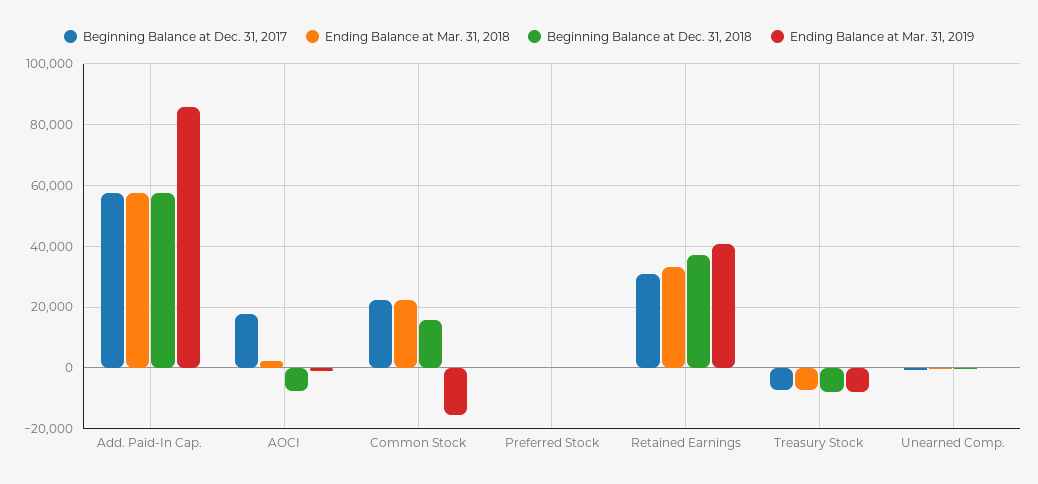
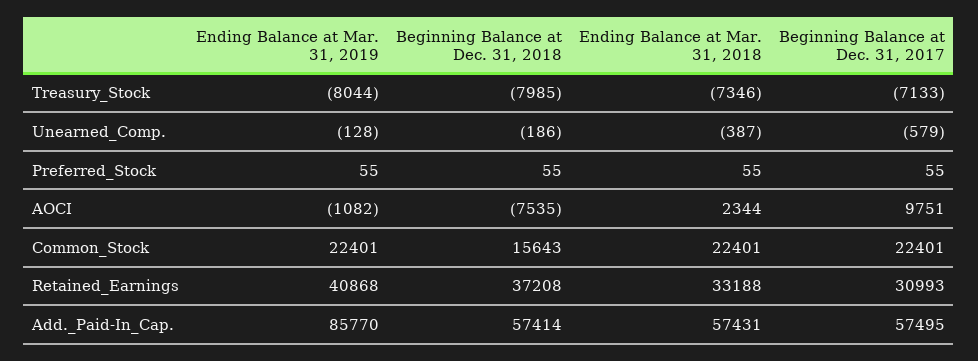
  {
    "Beginning Balance at Dec. 31, 2017": {
      "Add. Paid-In Cap.": 57495,
-     "AOCI": 18000,
+     "AOCI": 9751,
      "Common Stock": 22401,
      "Preferred Stock": 55,
      "Retained Earnings": 30993,
      "Treasury Stock": -7133,
      "Unearned Comp.": -579
    },
    "Ending Balance at Mar. 31, 2018": {
      "Add. Paid-In Cap.": 57431,
      "AOCI": 2344,
      "Common Stock": 22401,
      "Preferred Stock": 55,
      "Retained Earnings": 33188,
      "Treasury Stock": -7346,
      "Unearned Comp.": -387
    },
    "Beginning Balance at Dec. 31, 2018": {
      "Add. Paid-In Cap.": 57414,
      "AOCI": -7535,
      "Common Stock": 15643,
      "Preferred Stock": 55,
      "Retained Earnings": 37208,
      "Treasury Stock": -7985,
      "Unearned Comp.": -186
    },
    "Ending Balance at Mar. 31, 2019": {
      "Add. Paid-In Cap.": 85770,
      "AOCI": -1082,
-     "Common Stock": -16000,
+     "Common Stock": 22401,
      "Preferred Stock": 55,
      "Retained Earnings": 40868,
      "Treasury Stock": -8044,
      "Unearned Comp.": -128
    }
  }

